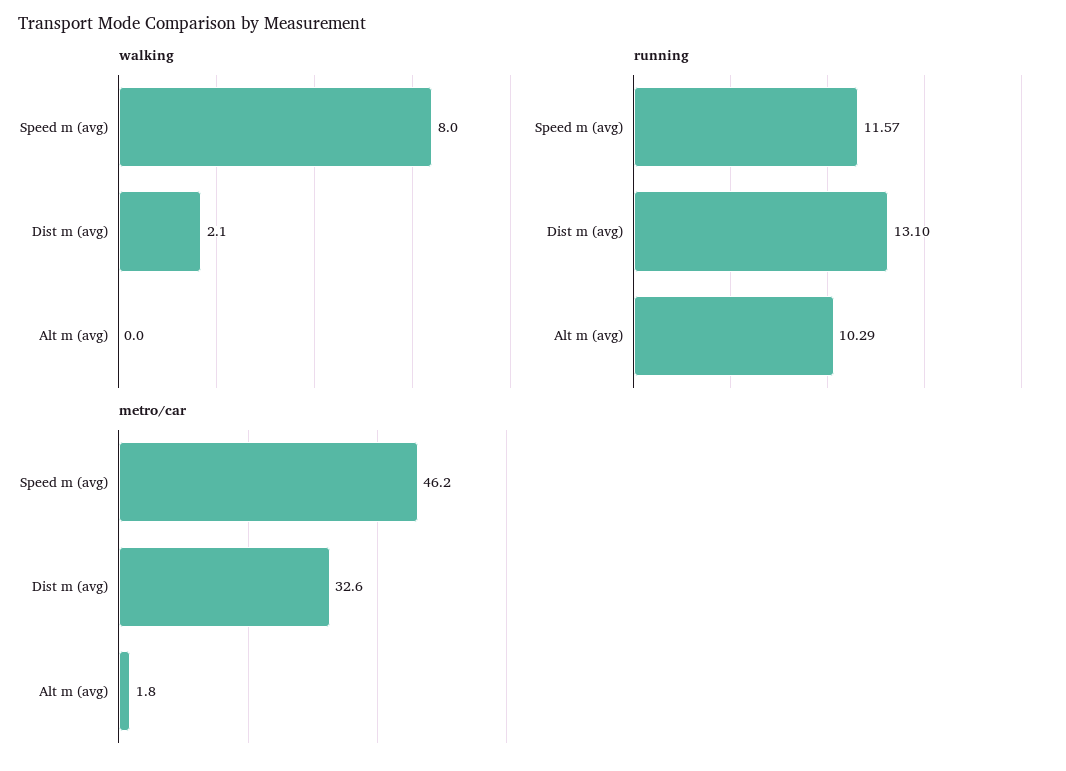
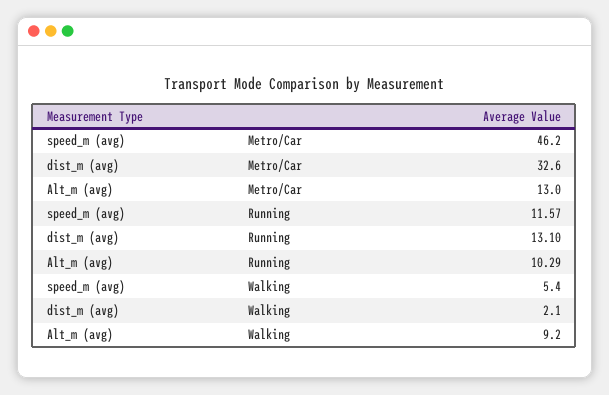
  {
    "walking": {
-     "Speed m (avg)": 8,
+     "Speed m (avg)": 5.4,
      "Dist m (avg)": 2.1,
-     "Alt m (avg)": 0
+     "Alt m (avg)": 9.2
    },
    "running": {
      "Speed m (avg)": 11.57,
      "Dist m (avg)": 13.1,
      "Alt m (avg)": 10.29
    },
    "metro/car": {
      "Speed m (avg)": 46.2,
      "Dist m (avg)": 32.6,
-     "Alt m (avg)": 1.8
+     "Alt m (avg)": 13
    }
  }

